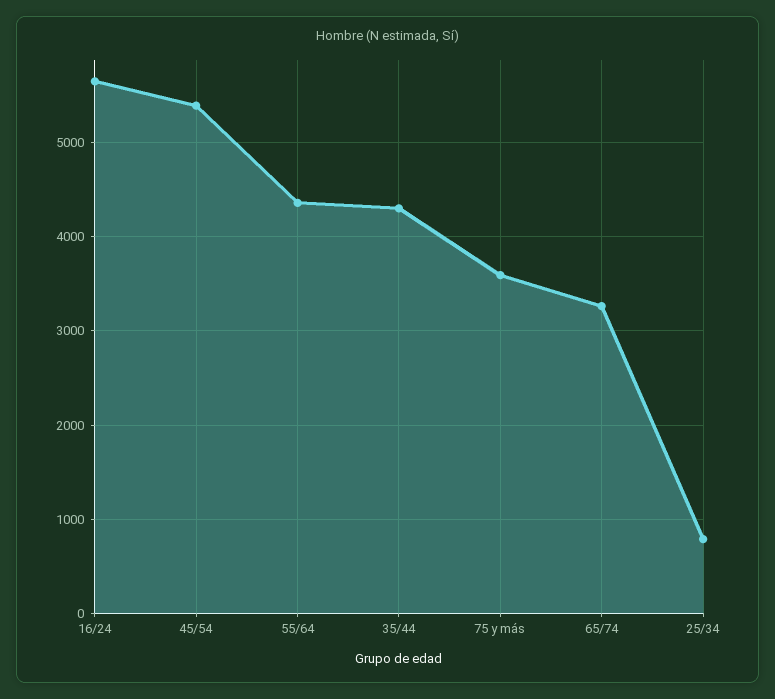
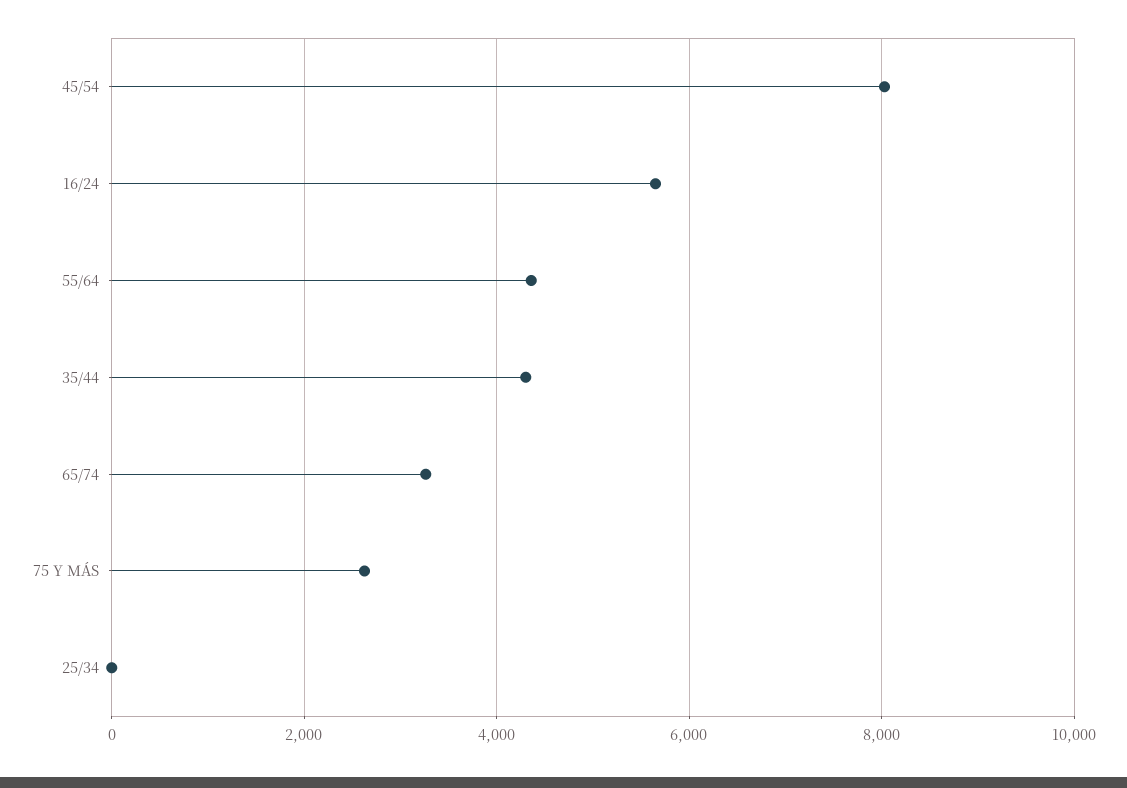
  {
    "16/24": 5600,
-   "45/54": 5400,
+   "45/54": 8000,
    "55/64": 4400,
    "35/44": 4300,
-   "75 y más": 3600,
+   "75 y más": 2600,
    "65/74": 3300,
-   "25/34": 800
+   "25/34": 0
  }

